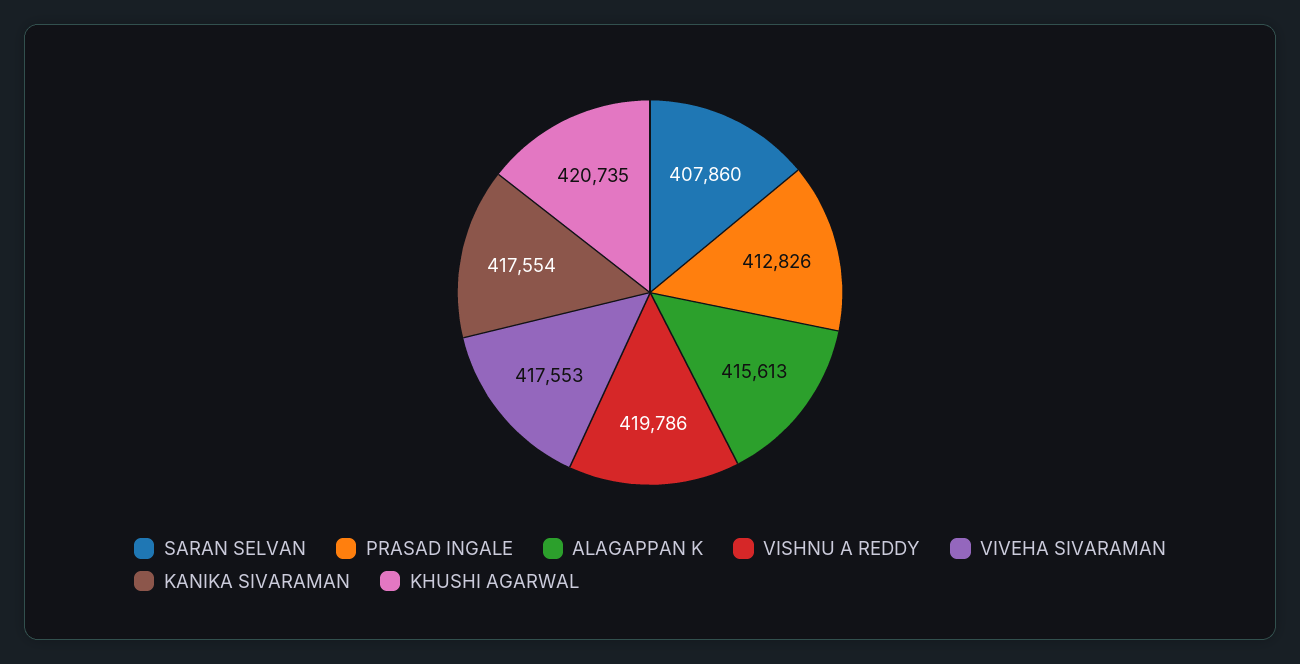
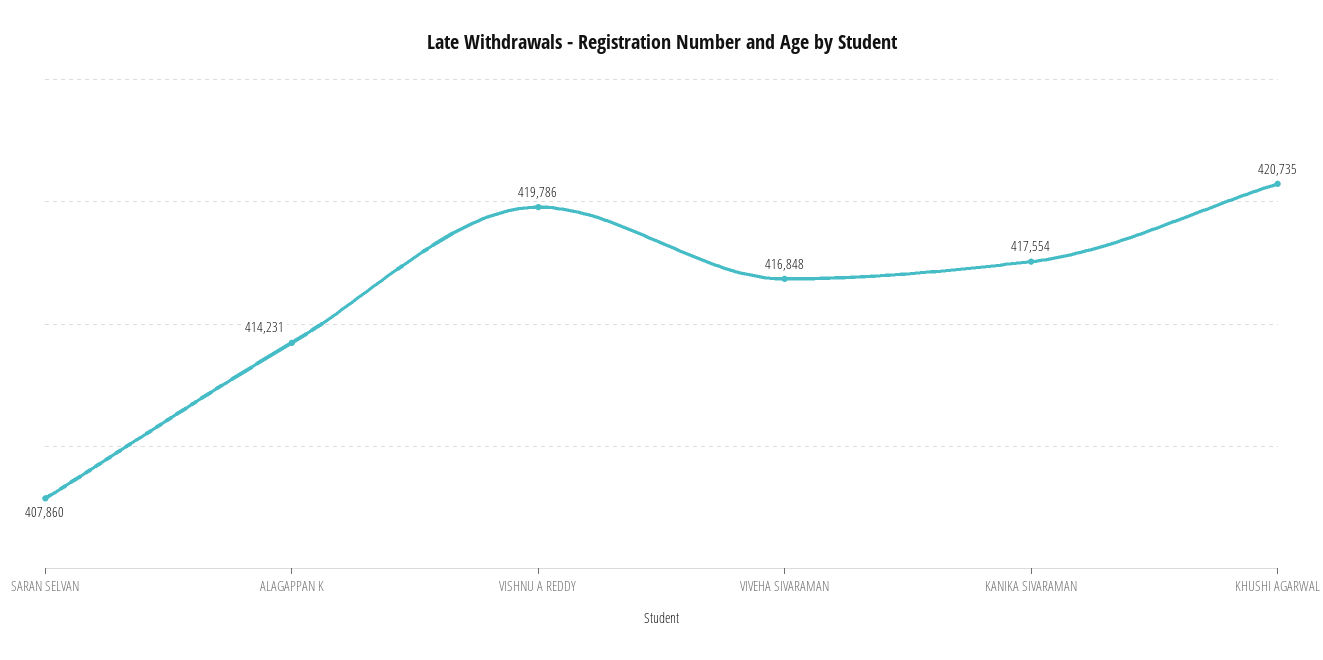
  {
    "SARAN SELVAN": 407860,
-   "PRASAD INGALE": 412826,
-   "ALAGAPPAN K": 415613,
+   "ALAGAPPAN K": 414231,
    "VISHNU A REDDY": 419786,
-   "VIVEHA SIVARAMAN": 417553,
+   "VIVEHA SIVARAMAN": 416848,
    "KANIKA SIVARAMAN": 417554,
    "KHUSHI AGARWAL": 420735
  }

